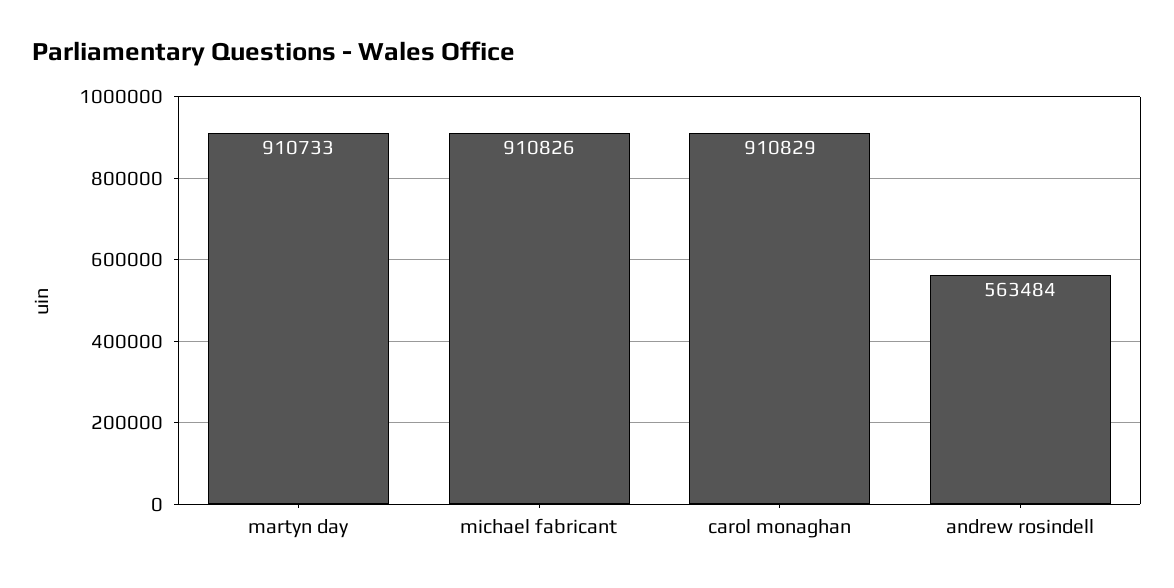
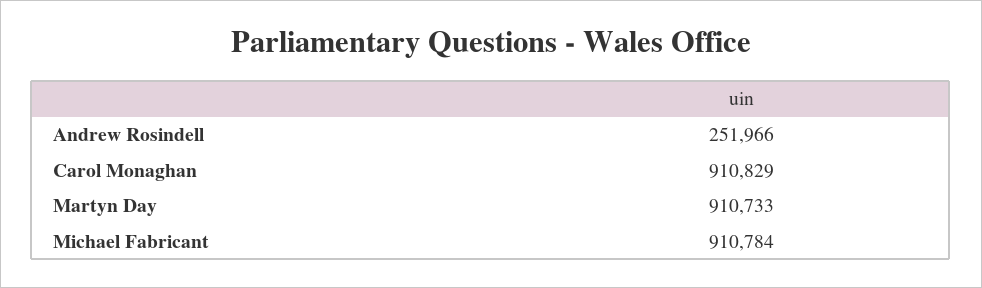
  {
    "martyn day": 910733,
-   "michael fabricant": 910826,
+   "michael fabricant": 910784,
    "carol monaghan": 910829,
-   "andrew rosindell": 563484
+   "andrew rosindell": 251966
  }

